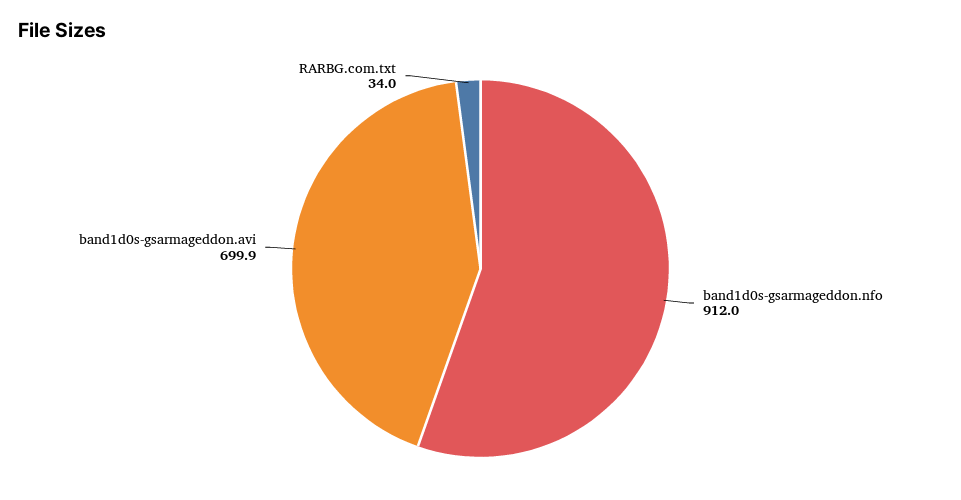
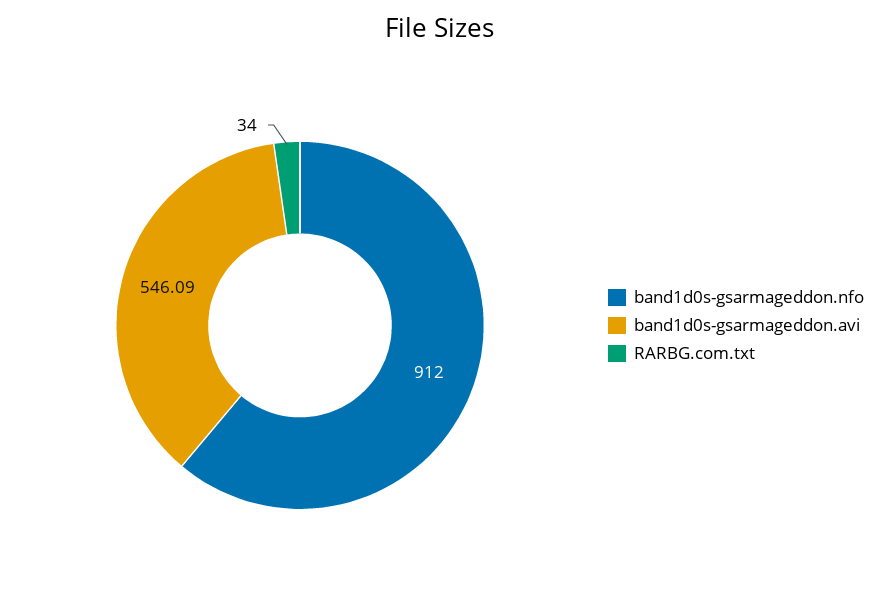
  {
    "band1d0s-gsarmageddon.nfo": 912,
-   "band1d0s-gsarmageddon.avi": 699.9,
+   "band1d0s-gsarmageddon.avi": 546.09,
    "RARBG.com.txt": 34
  }

